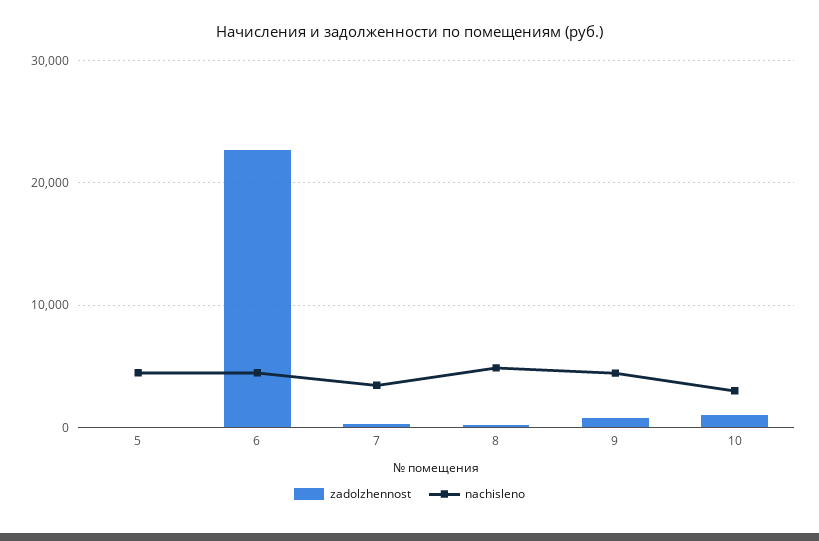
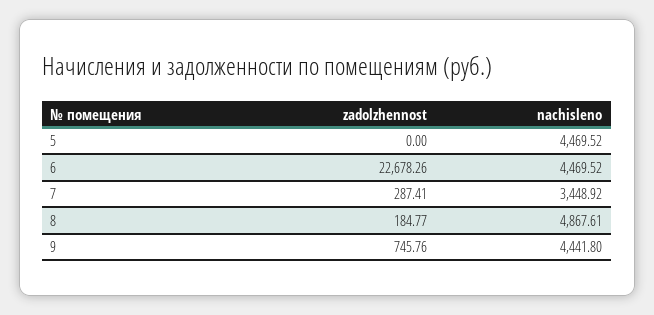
  {
    "zadolzhennost": {
      "5": 0,
      "6": 22678.26,
      "7": 287.41,
      "8": 184.77,
-     "9": 745.76,
+     "9": 745.76
-     "10": 1000
    },
    "nachisleno": {
      "5": 4469.52,
      "6": 4469.52,
      "7": 3448.92,
      "8": 4867.61,
-     "9": 4441.8,
+     "9": 4441.8
-     "10": 3000
    }
  }

